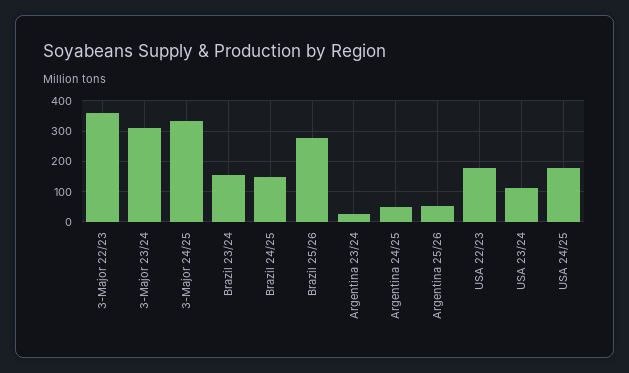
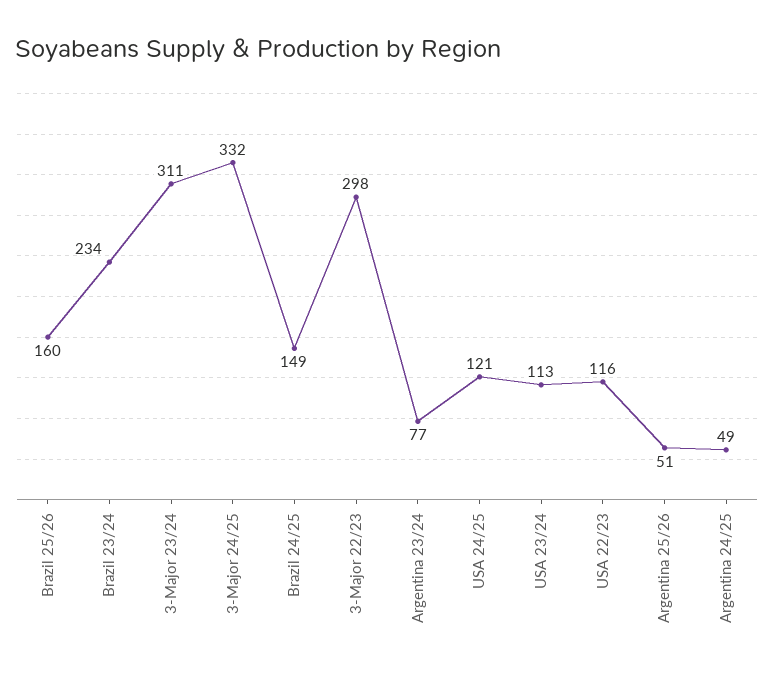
  {
-   "3-Major 22/23": 360,
+   "3-Major 22/23": 298,
    "3-Major 23/24": 311,
    "3-Major 24/25": 332,
-   "Brazil 23/24": 160,
+   "Brazil 23/24": 234,
    "Brazil 24/25": 149,
-   "Brazil 25/26": 280,
+   "Brazil 25/26": 160,
-   "Argentina 23/24": 20,
+   "Argentina 23/24": 77,
    "Argentina 24/25": 49,
    "Argentina 25/26": 51,
-   "USA 22/23": 180,
+   "USA 22/23": 116,
    "USA 23/24": 113,
-   "USA 24/25": 180
+   "USA 24/25": 121
  }

